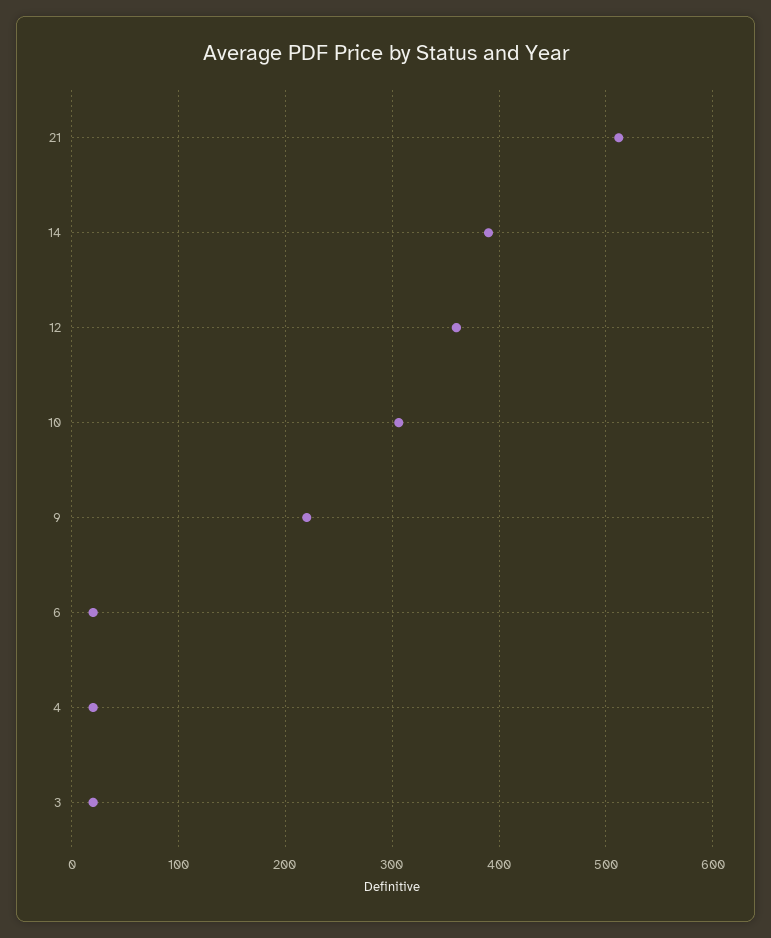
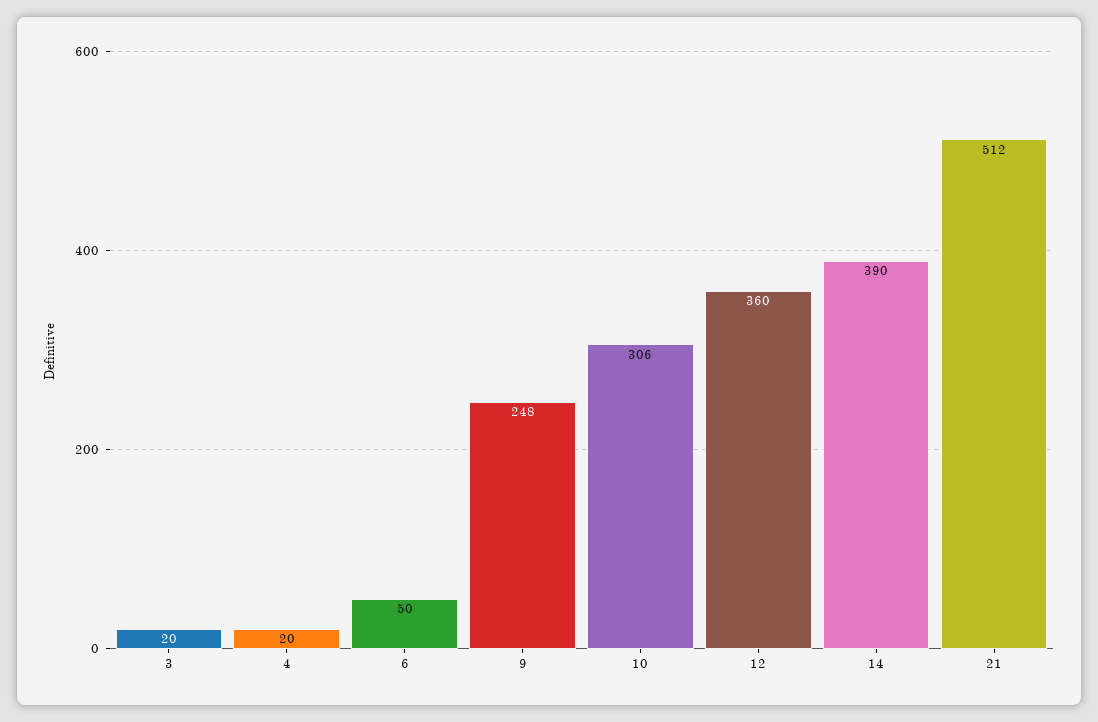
  {
    "21": 512,
    "14": 390,
    "12": 360,
    "10": 306,
-   "9": 220,
+   "9": 248,
-   "6": 20,
+   "6": 50,
    "4": 20,
    "3": 20
  }

